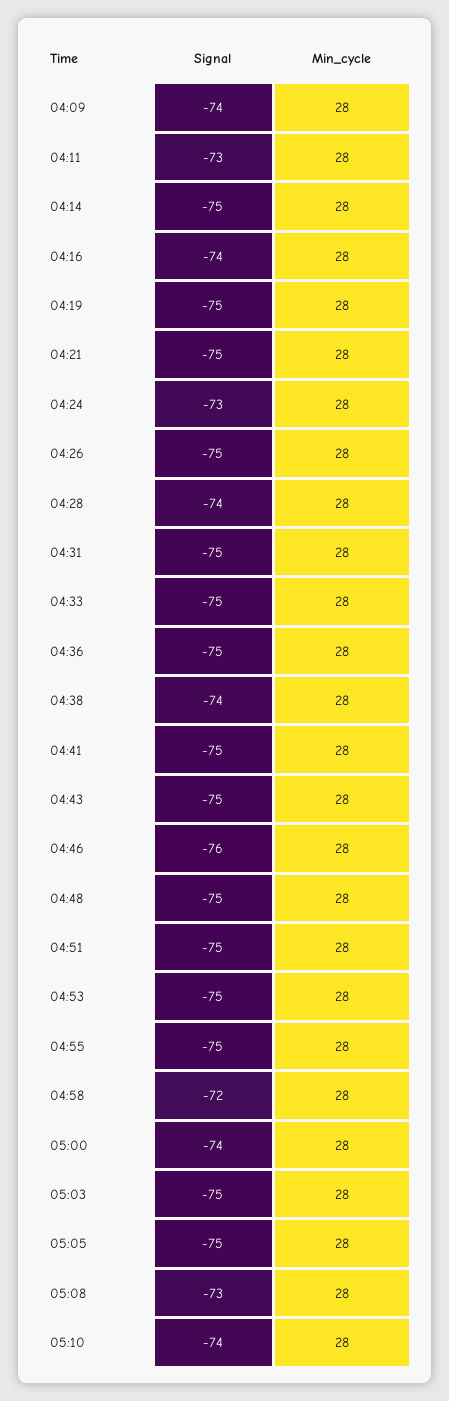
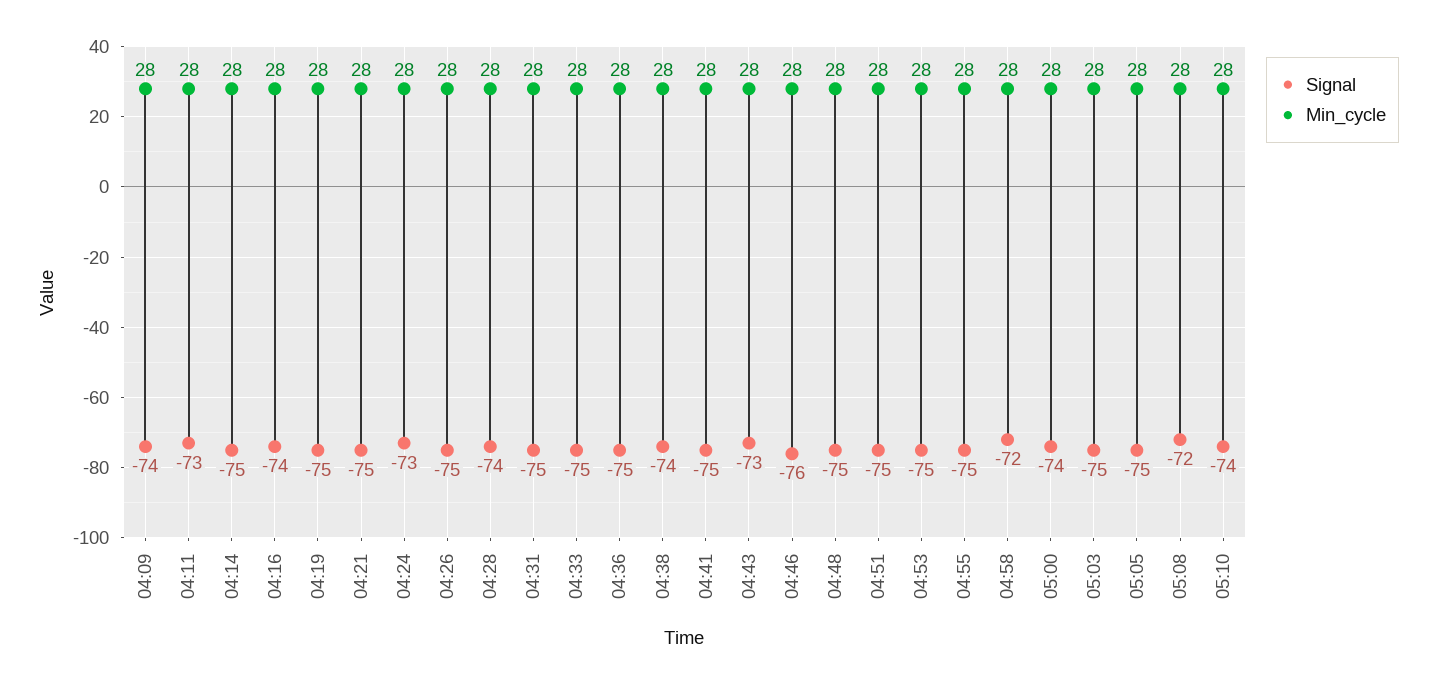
  {
    "Signal": {
      "04:09": -74,
      "04:11": -73,
      "04:14": -75,
      "04:16": -74,
      "04:19": -75,
      "04:21": -75,
      "04:24": -73,
      "04:26": -75,
      "04:28": -74,
      "04:31": -75,
      "04:33": -75,
      "04:36": -75,
      "04:38": -74,
      "04:41": -75,
-     "04:43": -75,
+     "04:43": -73,
      "04:46": -76,
      "04:48": -75,
      "04:51": -75,
      "04:53": -75,
      "04:55": -75,
      "04:58": -72,
      "05:00": -74,
      "05:03": -75,
      "05:05": -75,
-     "05:08": -73,
+     "05:08": -72,
      "05:10": -74
    },
    "Min_cycle": {
      "04:09": 28,
      "04:11": 28,
      "04:14": 28,
      "04:16": 28,
      "04:19": 28,
      "04:21": 28,
      "04:24": 28,
      "04:26": 28,
      "04:28": 28,
      "04:31": 28,
      "04:33": 28,
      "04:36": 28,
      "04:38": 28,
      "04:41": 28,
      "04:43": 28,
      "04:46": 28,
      "04:48": 28,
      "04:51": 28,
      "04:53": 28,
      "04:55": 28,
      "04:58": 28,
      "05:00": 28,
      "05:03": 28,
      "05:05": 28,
      "05:08": 28,
      "05:10": 28
    }
  }

